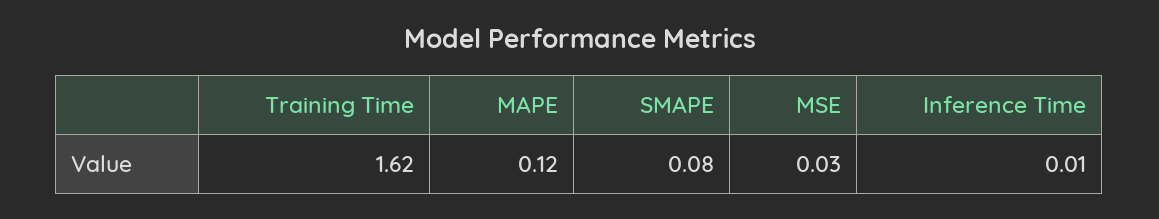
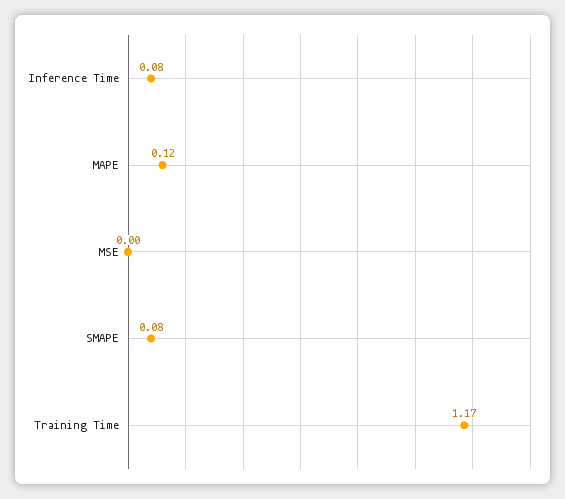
  {
-   "Training Time": 1.62,
+   "Training Time": 1.17,
    "MAPE": 0.12,
    "SMAPE": 0.08,
-   "MSE": 0.03,
+   "MSE": 0,
-   "Inference Time": 0.01
+   "Inference Time": 0.08
  }

